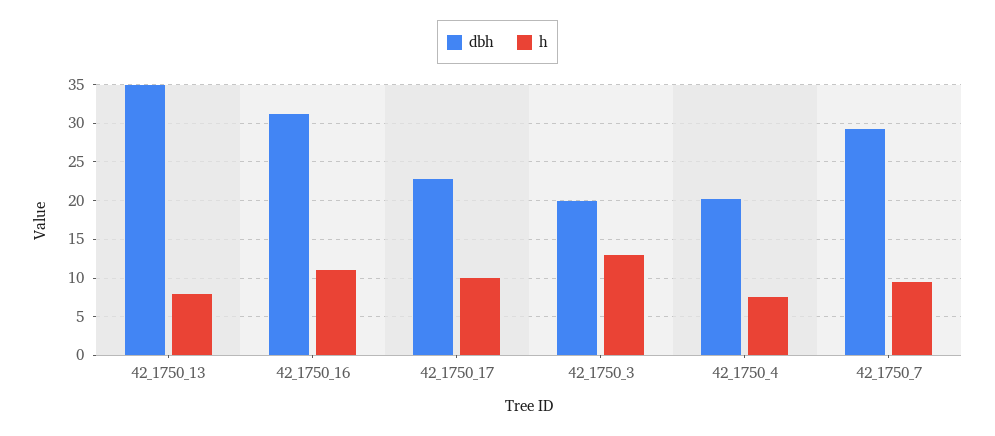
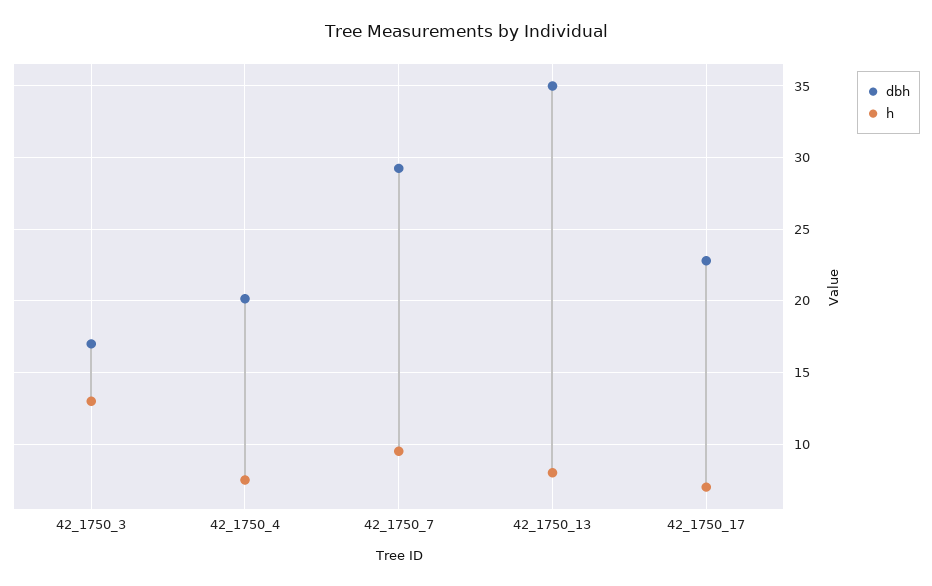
  {
    "dbh": {
      "42_1750_13": 35,
-     "42_1750_16": 31,
      "42_1750_17": 23,
-     "42_1750_3": 20,
+     "42_1750_3": 17,
      "42_1750_4": 20,
      "42_1750_7": 29.5
    },
    "h": {
      "42_1750_13": 8,
-     "42_1750_16": 11,
-     "42_1750_17": 10,
+     "42_1750_17": 7,
      "42_1750_3": 13,
      "42_1750_4": 7.5,
      "42_1750_7": 9.5
    }
  }

